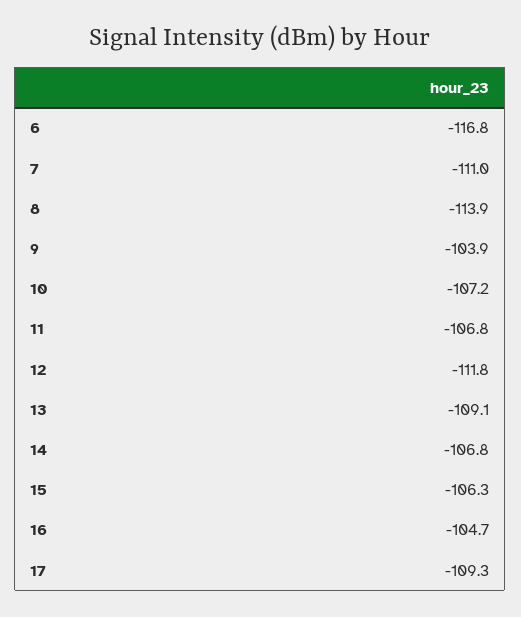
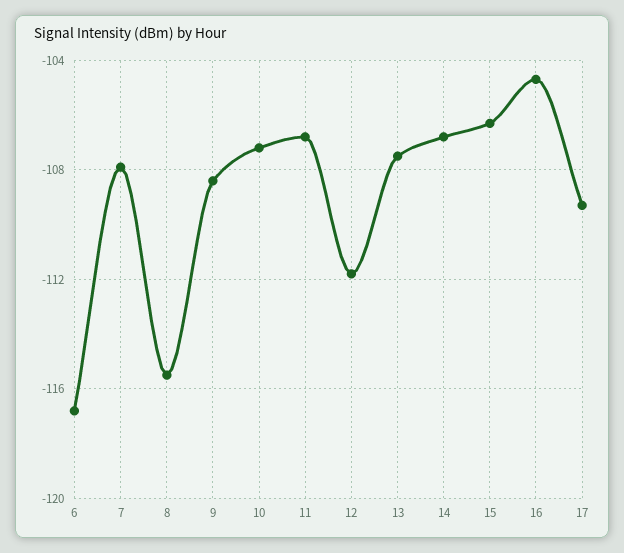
  {
    "6": -116.8,
-   "7": -111,
+   "7": -108,
-   "8": -113.9,
+   "8": -115.5,
-   "9": -103.9,
+   "9": -108.5,
    "10": -107.2,
    "11": -106.8,
    "12": -111.8,
-   "13": -109.1,
+   "13": -107.5,
    "14": -106.8,
    "15": -106.3,
    "16": -104.7,
    "17": -109.3
  }

